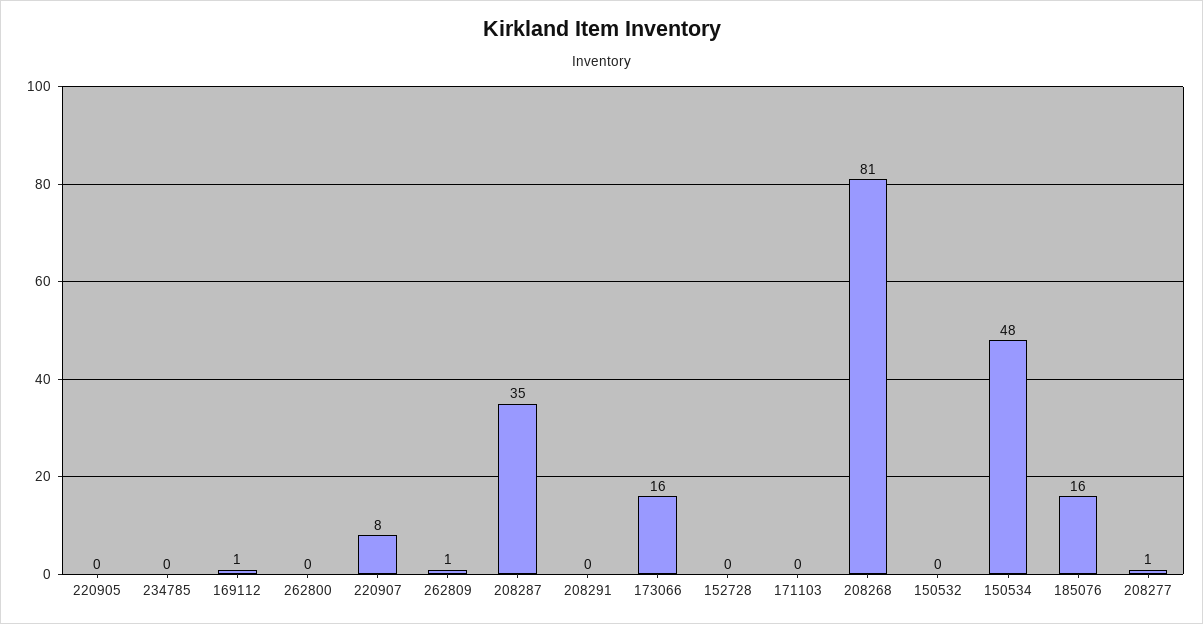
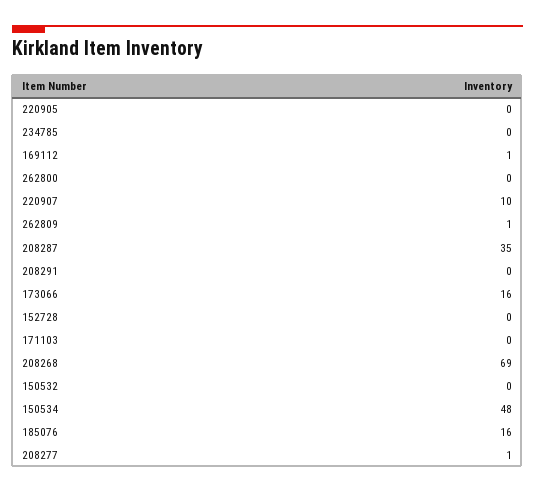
  {
    "220905": 0,
    "234785": 0,
    "169112": 1,
    "262800": 0,
-   "220907": 8,
+   "220907": 10,
    "262809": 1,
    "208287": 35,
    "208291": 0,
    "173066": 16,
    "152728": 0,
    "171103": 0,
-   "208268": 81,
+   "208268": 69,
    "150532": 0,
    "150534": 48,
    "185076": 16,
    "208277": 1
  }

